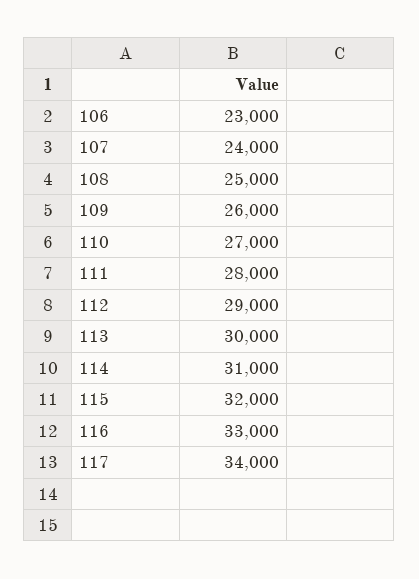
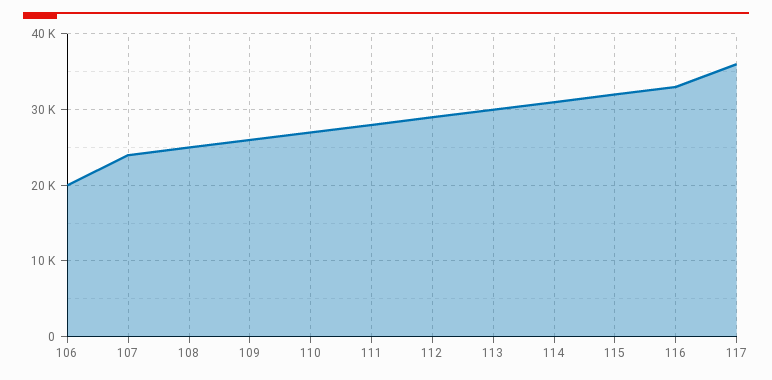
  {
-   "106": 23000,
+   "106": 20000,
    "107": 24000,
    "108": 25000,
    "109": 26000,
    "110": 27000,
    "111": 28000,
    "112": 29000,
    "113": 30000,
    "114": 31000,
    "115": 32000,
    "116": 33000,
-   "117": 34000
+   "117": 36000
  }

